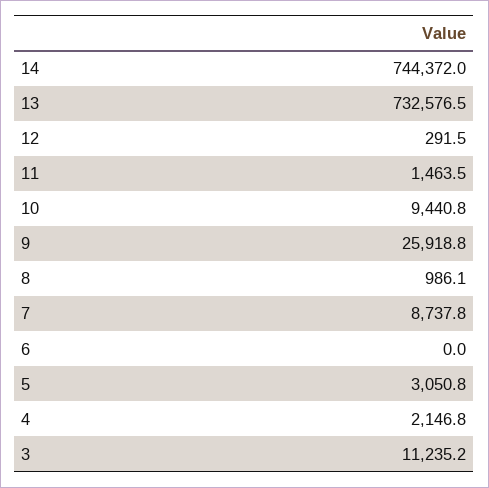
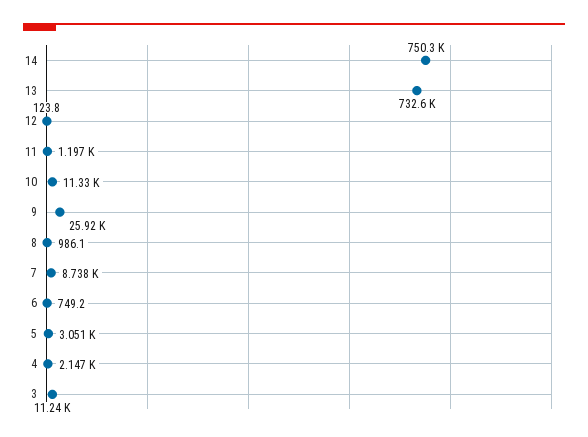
  {
-   "14": 744372,
+   "14": 750300,
    "13": 732576.5,
-   "12": 291.5,
+   "12": 123.8,
-   "11": 1463.5,
+   "11": 1197,
-   "10": 9440.8,
+   "10": 11330,
    "9": 25918.8,
    "8": 986.1,
    "7": 8737.8,
-   "6": 0,
+   "6": 749.2,
    "5": 3050.8,
    "4": 2146.8,
    "3": 11235.2
  }

